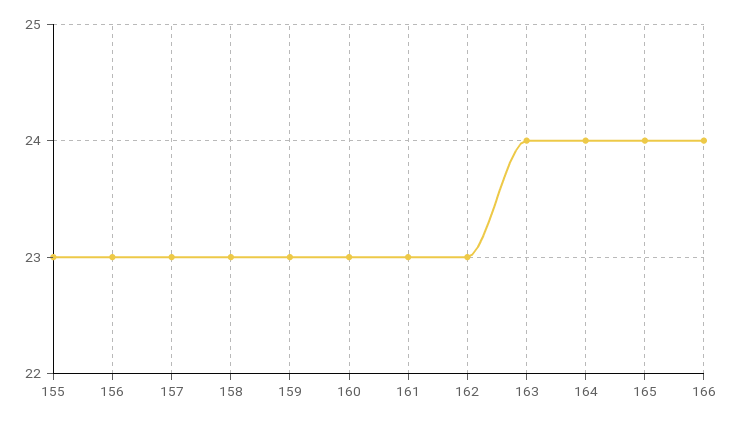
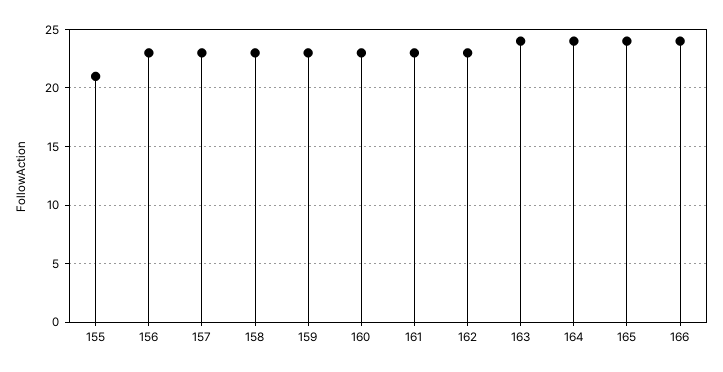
  {
-   "155": 23,
+   "155": 21,
    "156": 23,
    "157": 23,
    "158": 23,
    "159": 23,
    "160": 23,
    "161": 23,
    "162": 23,
    "163": 24,
    "164": 24,
    "165": 24,
    "166": 24
  }

